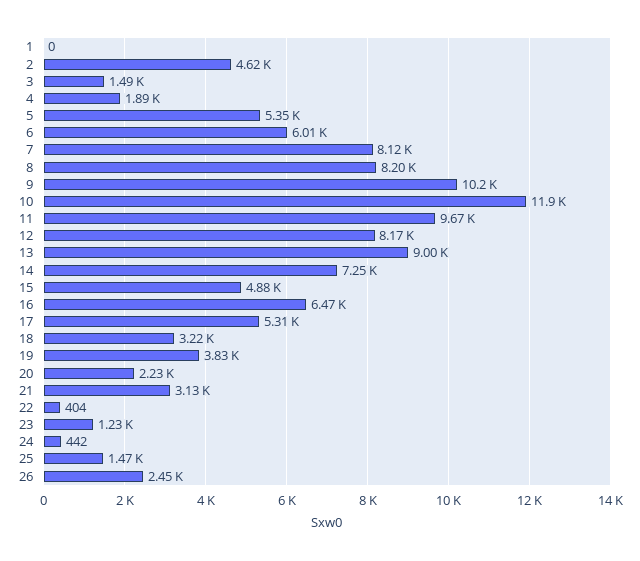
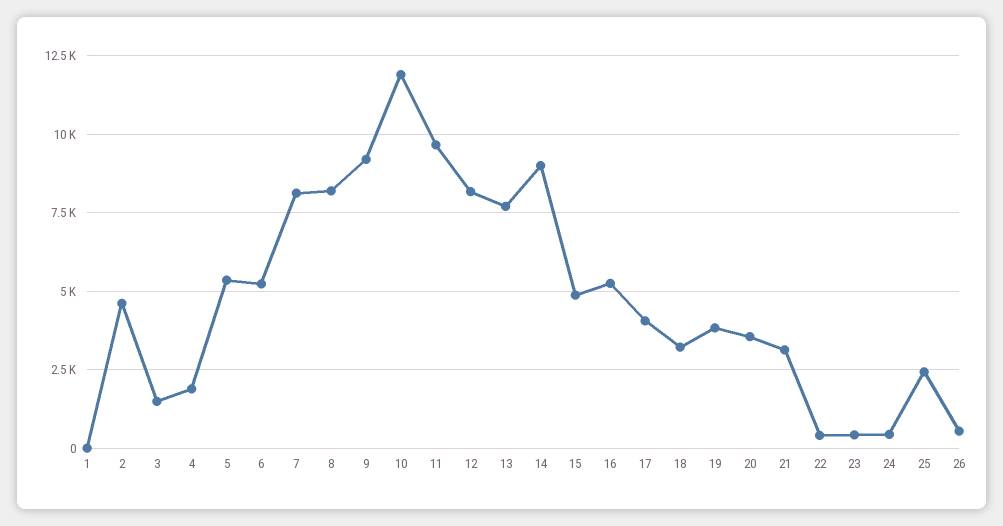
  {
    "1": 0,
    "2": 4620,
    "3": 1490,
    "4": 1890,
    "5": 5350,
-   "6": 6010,
+   "6": 5250,
    "7": 8120,
    "8": 8200,
-   "9": 10200,
+   "9": 9250,
    "10": 11900,
    "11": 9670,
    "12": 8170,
-   "13": 9000,
+   "13": 7750,
-   "14": 7250,
+   "14": 9000,
    "15": 4880,
-   "16": 6470,
+   "16": 5250,
-   "17": 5310,
+   "17": 4000,
    "18": 3220,
    "19": 3830,
-   "20": 2230,
+   "20": 3500,
    "21": 3130,
    "22": 404,
-   "23": 1230,
+   "23": 500,
    "24": 442,
-   "25": 1470,
+   "25": 2500,
-   "26": 2450
+   "26": 500
  }

